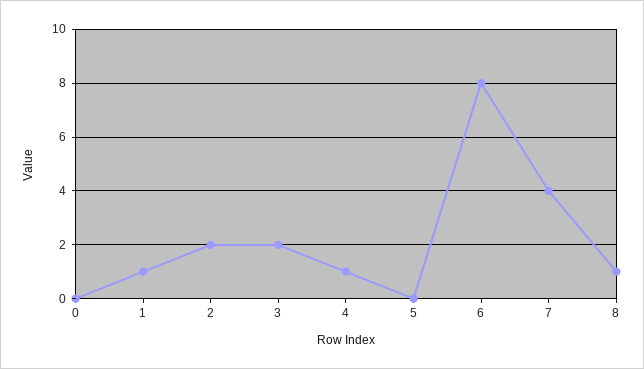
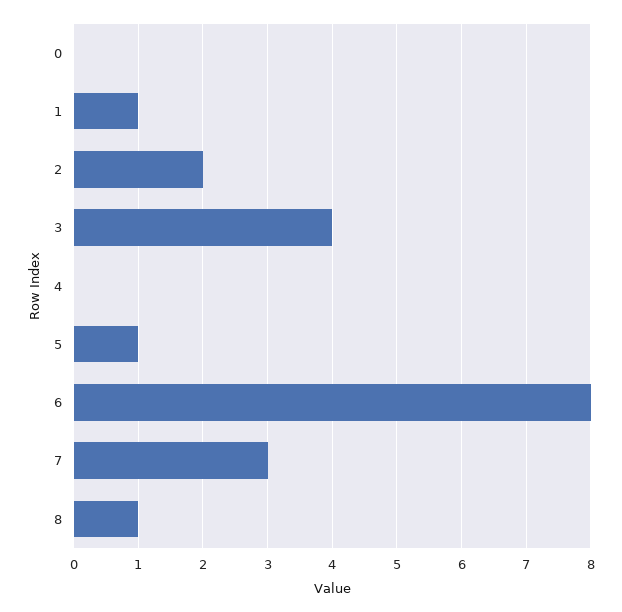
  {
    "0": 0,
    "1": 1,
    "2": 2,
-   "3": 2,
+   "3": 4,
-   "4": 1,
+   "4": 0,
-   "5": 0,
+   "5": 1,
    "6": 8,
-   "7": 4,
+   "7": 3,
    "8": 1
  }

